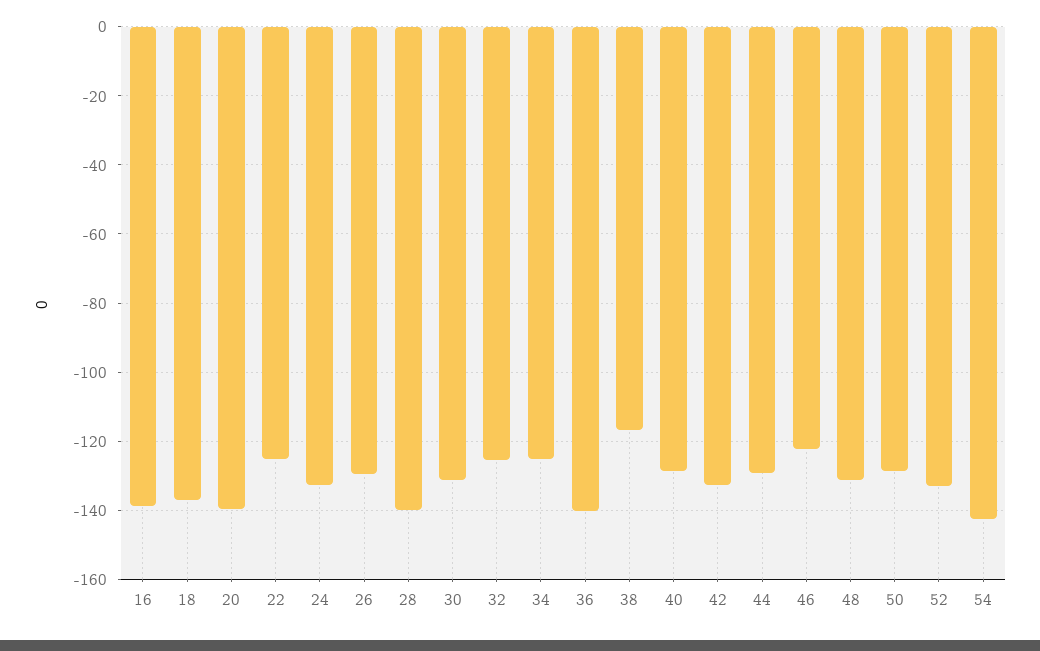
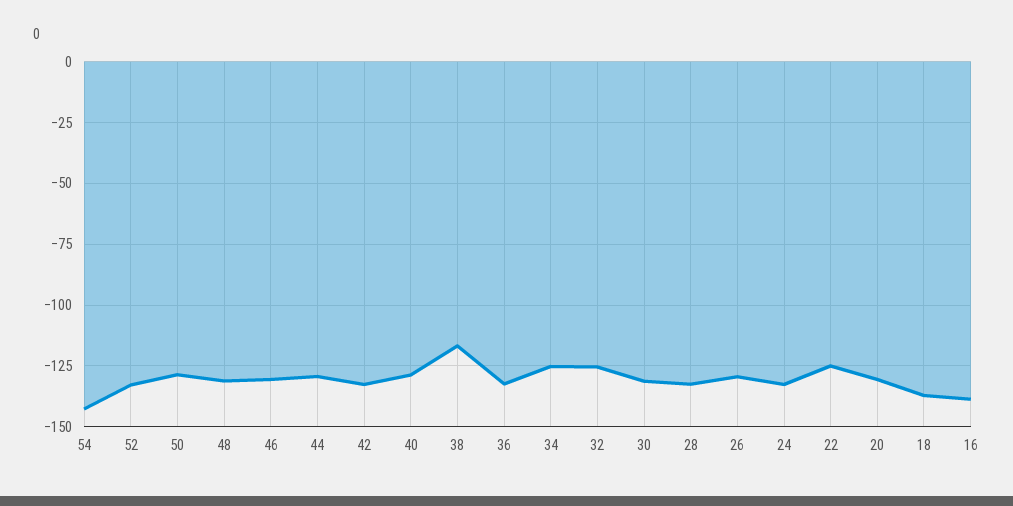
  {
    "16": -138,
    "18": -138,
-   "20": -140,
+   "20": -130,
    "22": -126,
    "24": -132,
    "26": -130,
-   "28": -140,
+   "28": -132.5,
    "30": -132,
    "32": -126,
    "34": -126,
-   "36": -140,
+   "36": -132.5,
    "38": -116,
    "40": -128,
    "42": -132,
    "44": -130,
-   "46": -122,
+   "46": -130,
    "48": -132,
    "50": -128,
    "52": -132,
    "54": -142
  }

